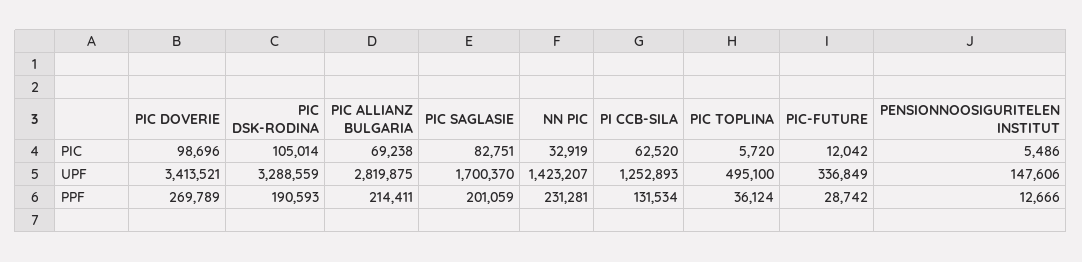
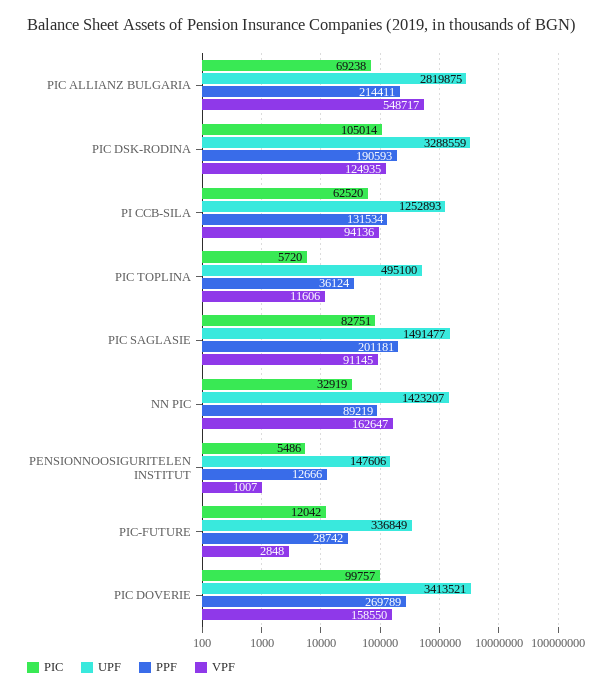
  {
    "PIC": {
-     "PIC DOVERIE": 98696,
+     "PIC DOVERIE": 99757,
      "PIC DSK-RODINA": 105014,
      "PIC ALLIANZ BULGARIA": 69238,
      "PIC SAGLASIE": 82751,
      "NN PIC": 32919,
      "PI CCB-SILA": 62520,
      "PIC TOPLINA": 5720,
      "PIC-FUTURE": 12042,
      "PENSIONNOOSIGURITELEN INSTITUT": 5486
    },
    "UPF": {
      "PIC DOVERIE": 3413521,
      "PIC DSK-RODINA": 3288559,
      "PIC ALLIANZ BULGARIA": 2819875,
-     "PIC SAGLASIE": 1700370,
+     "PIC SAGLASIE": 1491477,
      "NN PIC": 1423207,
      "PI CCB-SILA": 1252893,
      "PIC TOPLINA": 495100,
      "PIC-FUTURE": 336849,
      "PENSIONNOOSIGURITELEN INSTITUT": 147606
    },
    "PPF": {
      "PIC DOVERIE": 269789,
      "PIC DSK-RODINA": 190593,
      "PIC ALLIANZ BULGARIA": 214411,
-     "PIC SAGLASIE": 201059,
+     "PIC SAGLASIE": 201181,
-     "NN PIC": 231281,
+     "NN PIC": 89219,
      "PI CCB-SILA": 131534,
      "PIC TOPLINA": 36124,
      "PIC-FUTURE": 28742,
      "PENSIONNOOSIGURITELEN INSTITUT": 12666
-   }
+   },
+   "VPF": {
+     "PIC ALLIANZ BULGARIA": 548717,
+     "PIC DSK-RODINA": 124935,
+     "PI CCB-SILA": 94136,
+     "PIC TOPLINA": 11606,
+     "PIC SAGLASIE": 91145,
+     "NN PIC": 162647,
+     "PENSIONNOOSIGURITELEN INSTITUT": 1007,
+     "PIC-FUTURE": 2848,
+     "PIC DOVERIE": 158550
+   }
  }

